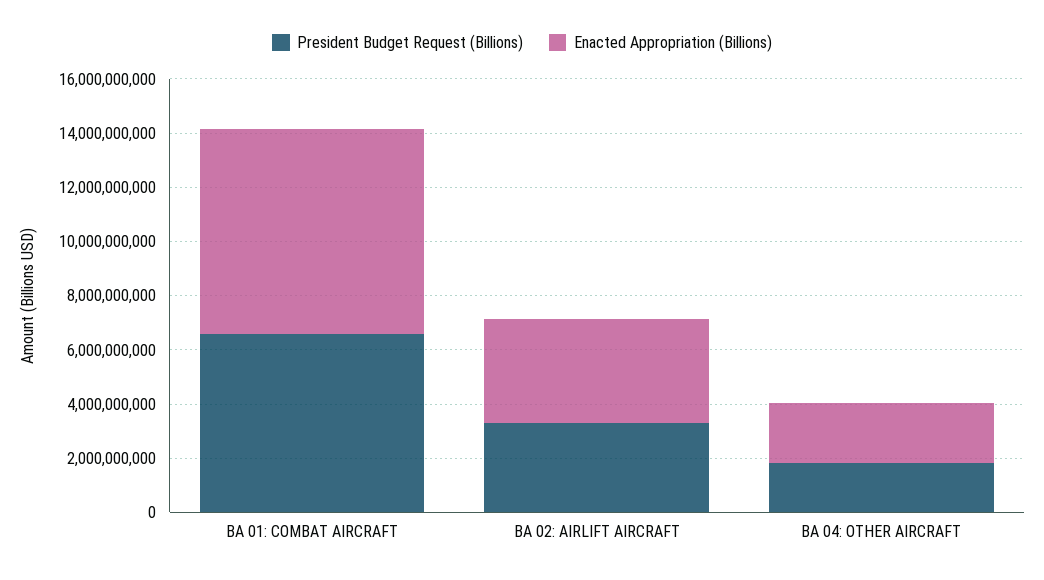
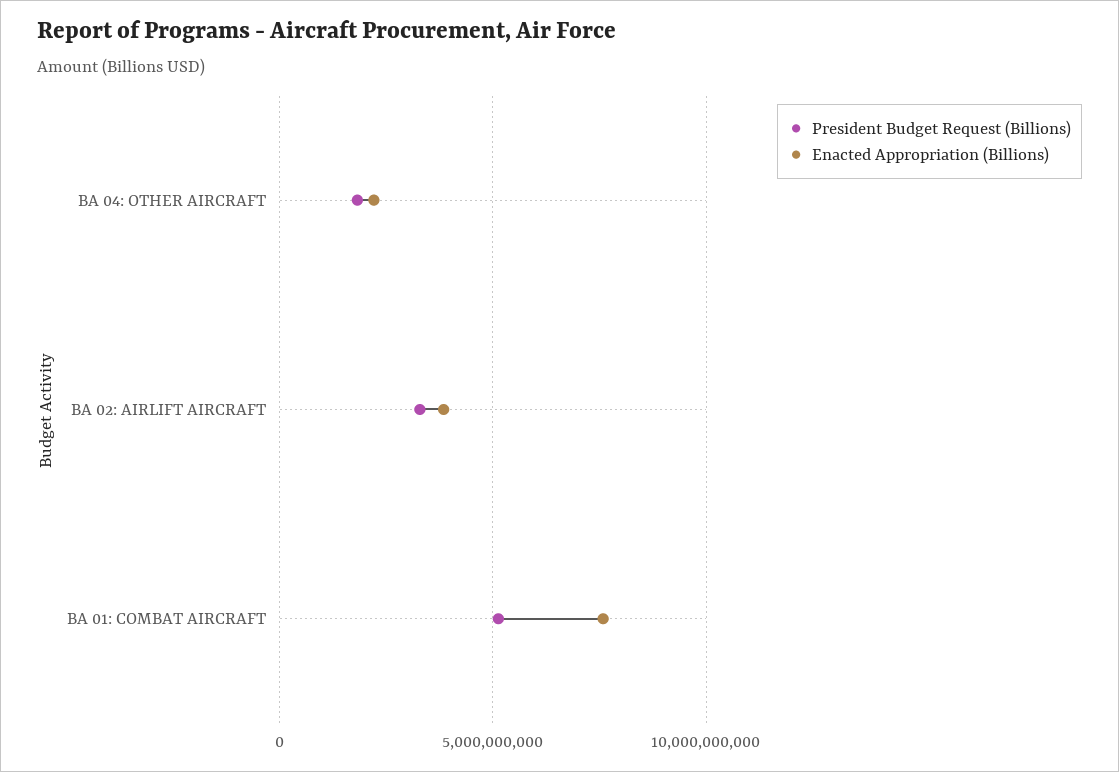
  {
    "President Budget Request (Billions)": {
-     "BA 01: COMBAT AIRCRAFT": 6500000000,
+     "BA 01: COMBAT AIRCRAFT": 5000000000,
      "BA 02: AIRLIFT AIRCRAFT": 3500000000,
      "BA 04: OTHER AIRCRAFT": 2000000000
    },
    "Enacted Appropriation (Billions)": {
      "BA 01: COMBAT AIRCRAFT": 7500000000,
      "BA 02: AIRLIFT AIRCRAFT": 4000000000,
      "BA 04: OTHER AIRCRAFT": 2000000000
    }
  }

